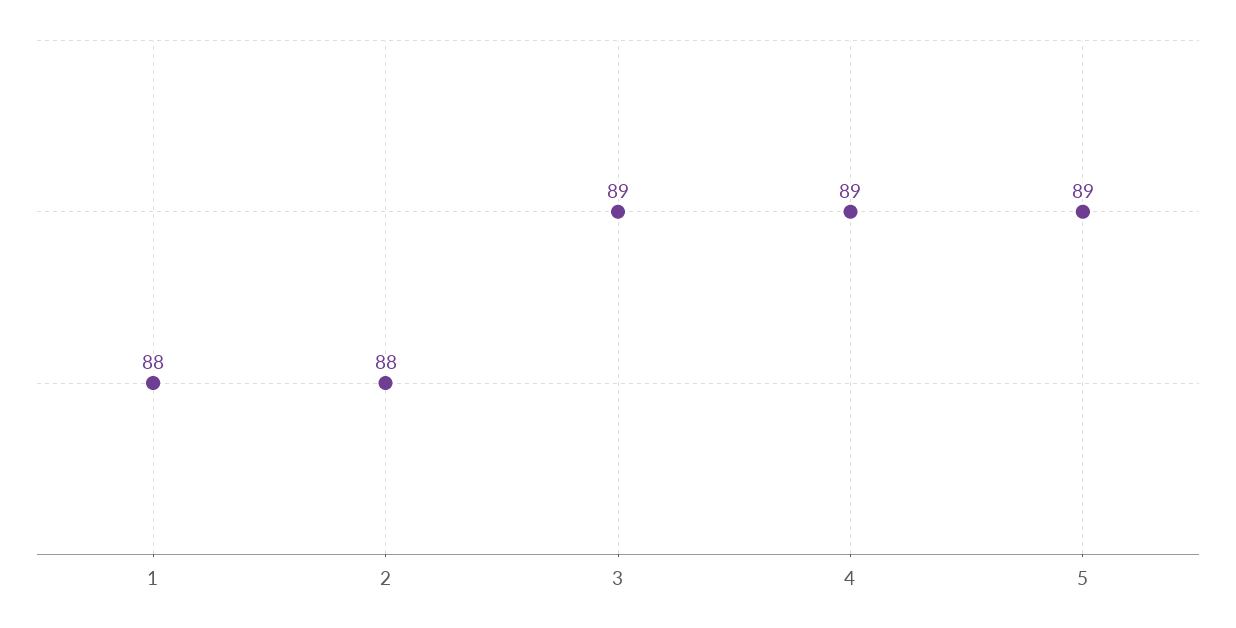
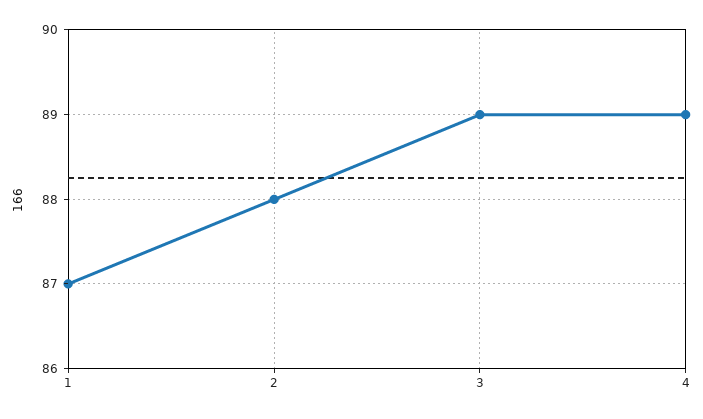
  {
-   "1": 88,
+   "1": 87,
    "2": 88,
    "3": 89,
-   "4": 89,
+   "4": 89
-   "5": 89
  }

